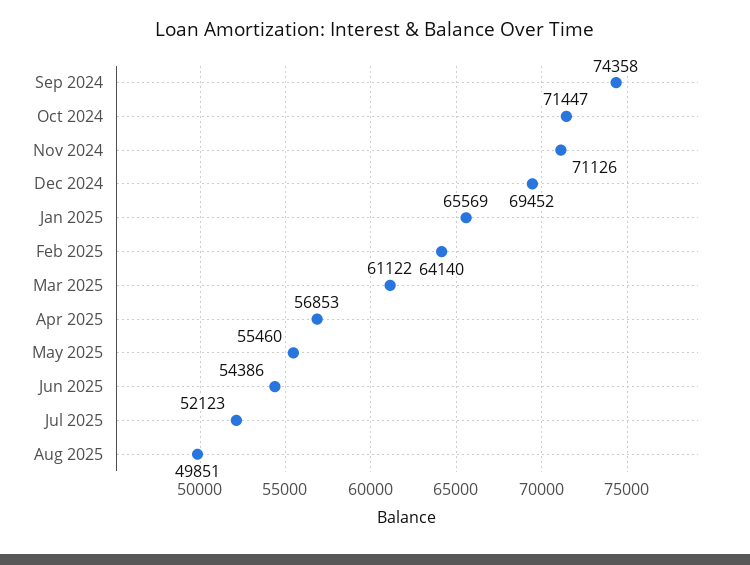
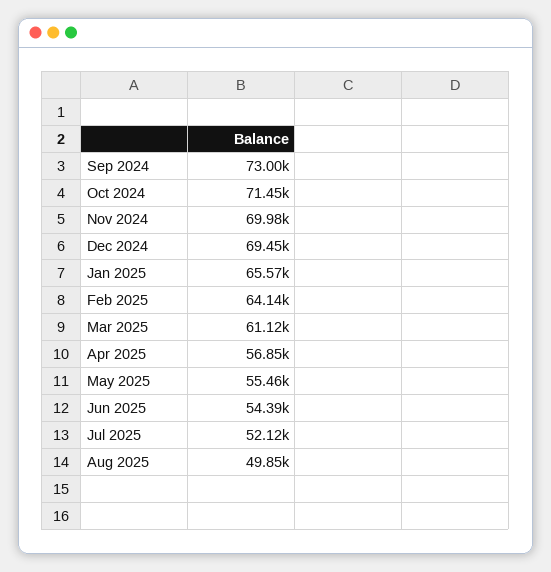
  {
-   "Sep 2024": 74358,
+   "Sep 2024": 73000,
    "Oct 2024": 71447,
-   "Nov 2024": 71126,
+   "Nov 2024": 69980,
    "Dec 2024": 69452,
    "Jan 2025": 65569,
    "Feb 2025": 64140,
    "Mar 2025": 61122,
    "Apr 2025": 56853,
    "May 2025": 55460,
    "Jun 2025": 54386,
    "Jul 2025": 52123,
    "Aug 2025": 49851
  }

